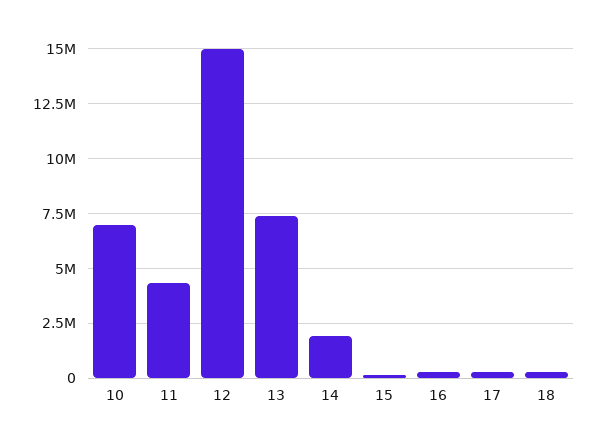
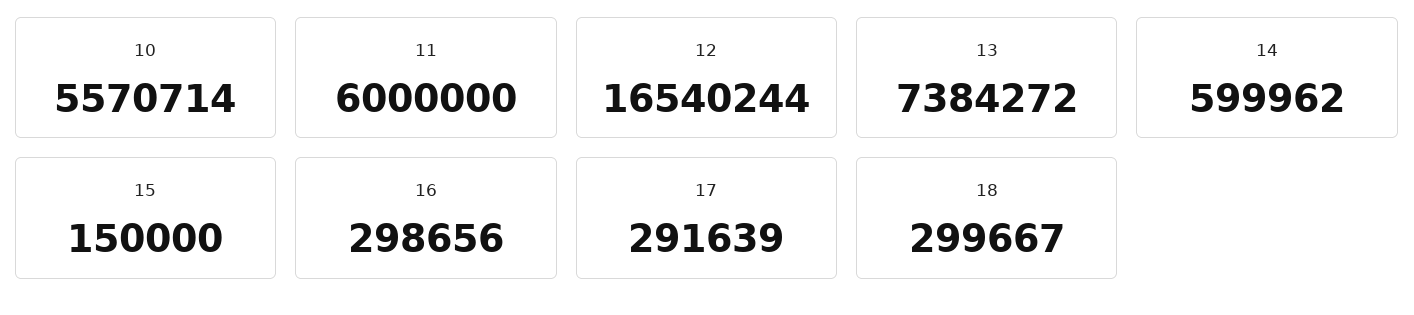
  {
-   "10": 7000000,
+   "10": 5570714,
-   "11": 4500000,
+   "11": 6000000,
-   "12": 15000000,
+   "12": 16540244,
    "13": 7384272,
-   "14": 2000000,
+   "14": 599962,
    "15": 150000,
    "16": 298656,
    "17": 291639,
    "18": 299667
  }

